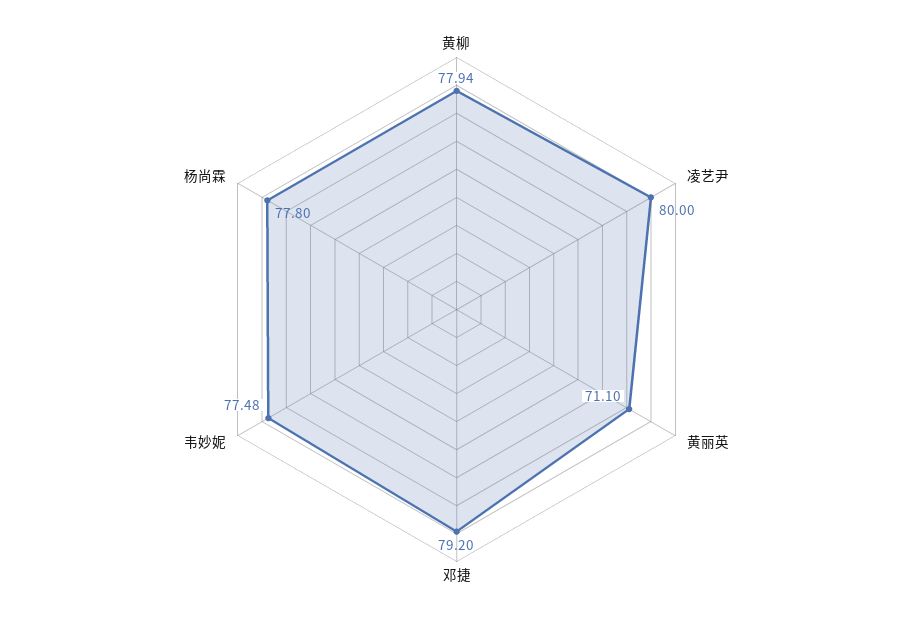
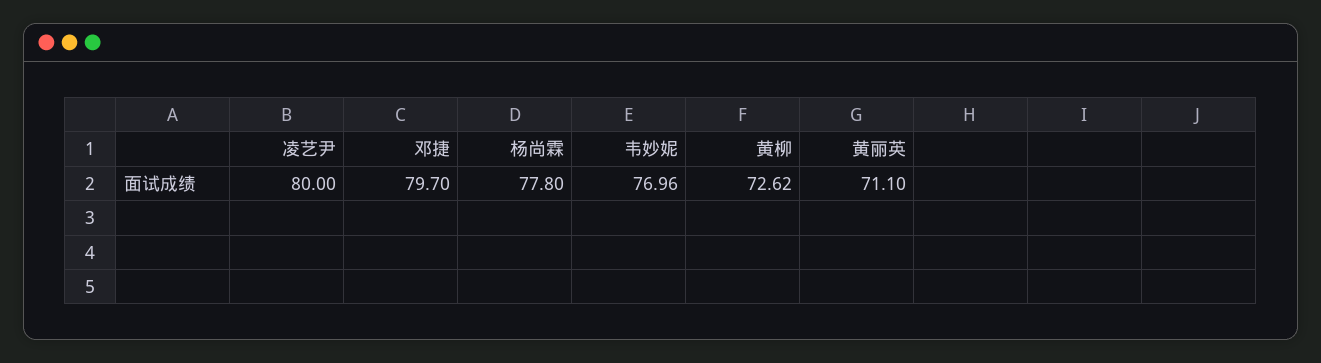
  {
-   "黄柳": 77.94,
+   "黄柳": 72.62,
    "凌艺尹": 80,
    "黄丽英": 71.1,
-   "邓捷": 79.2,
+   "邓捷": 79.7,
-   "韦妙妮": 77.48,
+   "韦妙妮": 76.96,
    "杨尚霖": 77.8
  }

